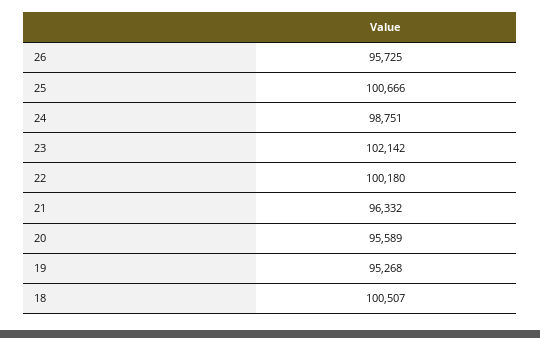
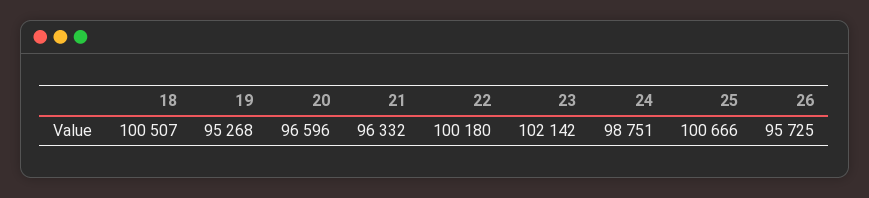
  {
    "26": 95725,
    "25": 100666,
    "24": 98751,
    "23": 102142,
    "22": 100180,
    "21": 96332,
-   "20": 95589,
+   "20": 96596,
    "19": 95268,
    "18": 100507
  }

